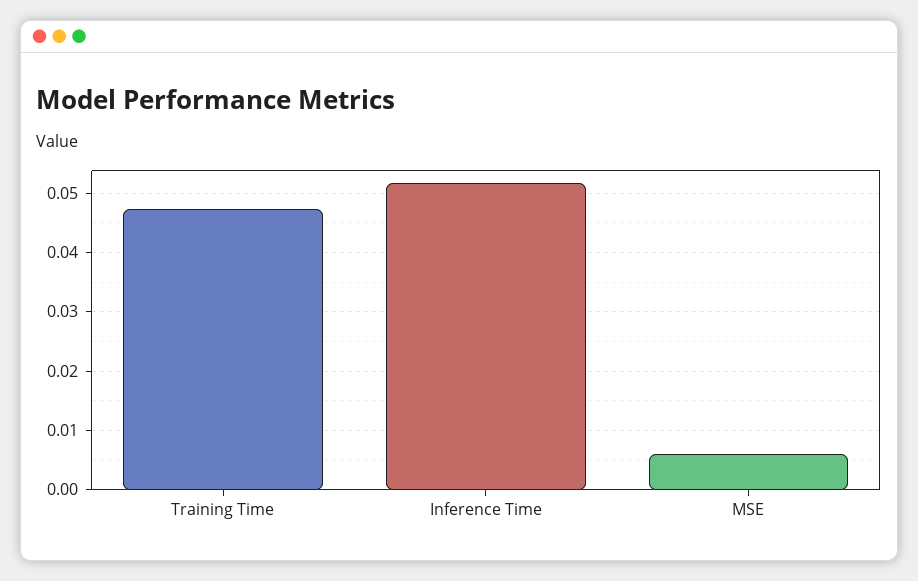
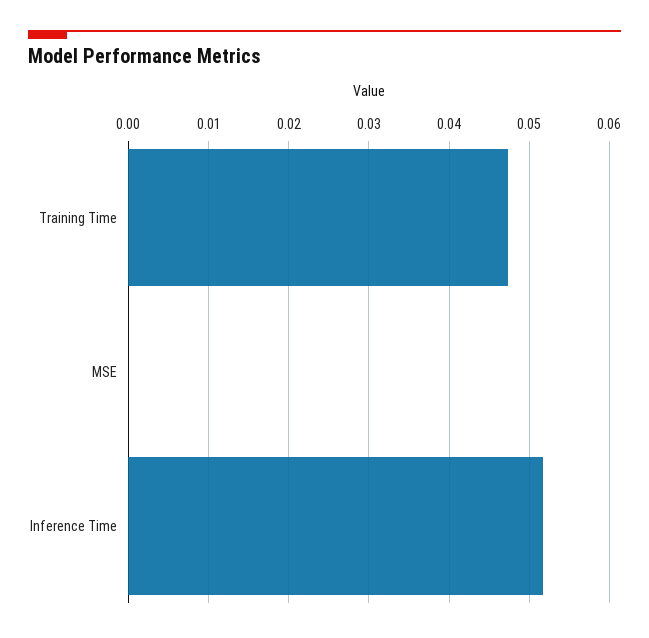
  {
    "Training Time": 0.047,
    "Inference Time": 0.052,
-   "MSE": 0.006
+   "MSE": 0
  }

